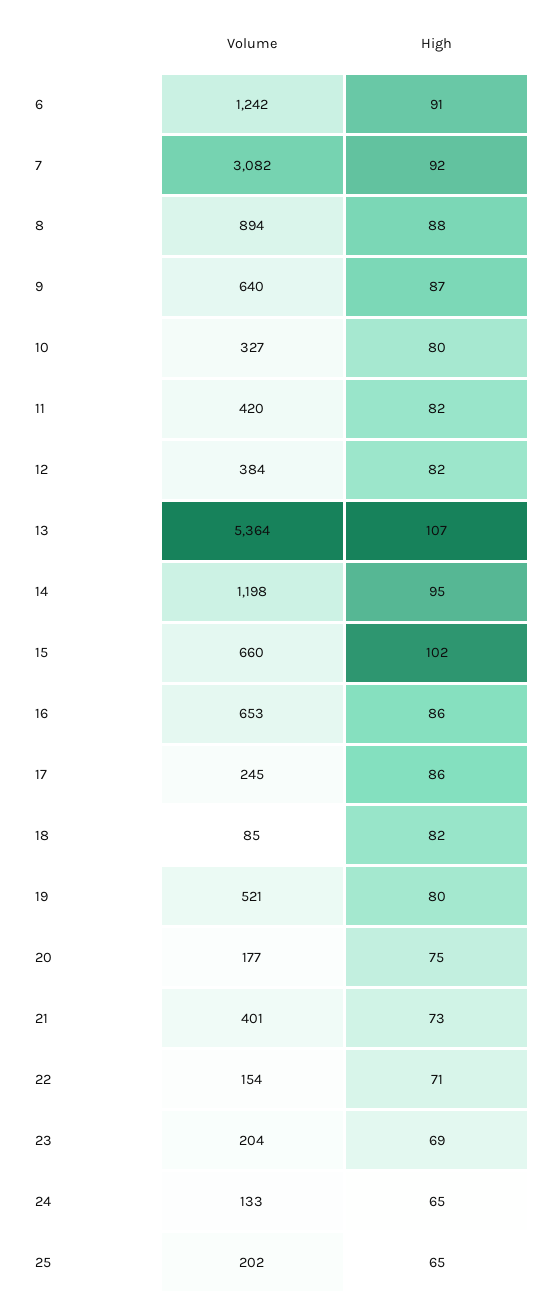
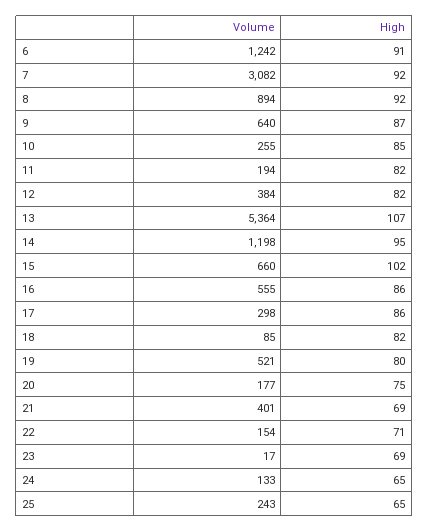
  {
    "Volume": {
      "6": 1242,
      "7": 3082,
      "8": 894,
      "9": 640,
-     "10": 327,
+     "10": 255,
-     "11": 420,
+     "11": 194,
      "12": 384,
      "13": 5364,
      "14": 1198,
      "15": 660,
-     "16": 653,
+     "16": 555,
-     "17": 245,
+     "17": 298,
      "18": 85,
      "19": 521,
      "20": 177,
      "21": 401,
      "22": 154,
-     "23": 204,
+     "23": 17,
      "24": 133,
-     "25": 202
+     "25": 243
    },
    "High": {
      "6": 91,
      "7": 92,
-     "8": 88,
+     "8": 92,
      "9": 87,
-     "10": 80,
+     "10": 85,
      "11": 82,
      "12": 82,
      "13": 107,
      "14": 95,
      "15": 102,
      "16": 86,
      "17": 86,
      "18": 82,
      "19": 80,
      "20": 75,
-     "21": 73,
+     "21": 69,
      "22": 71,
      "23": 69,
      "24": 65,
      "25": 65
    }
  }

